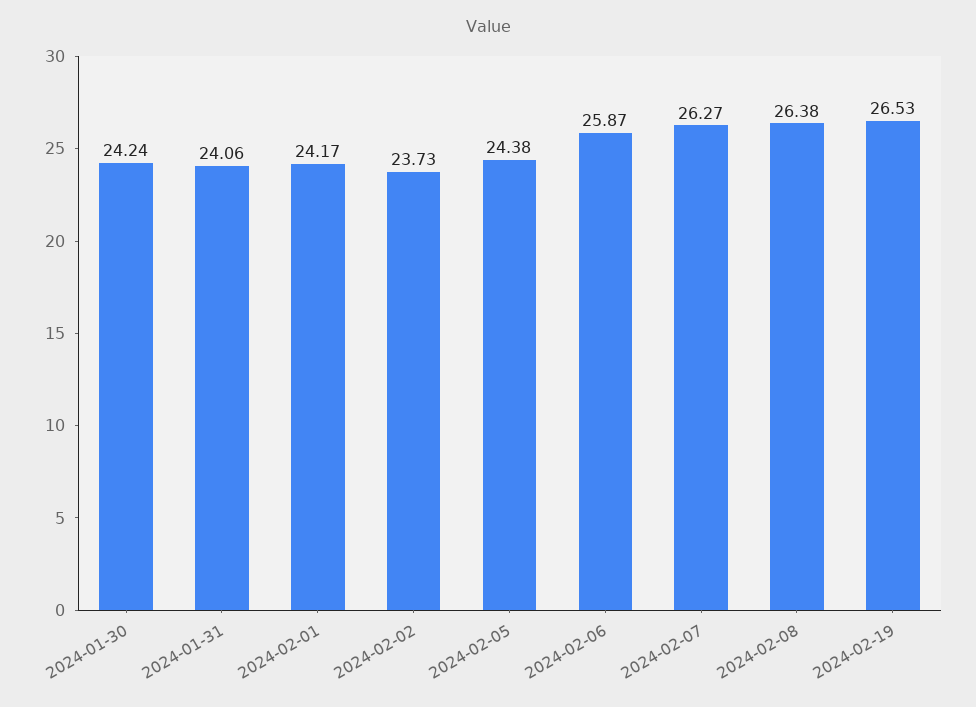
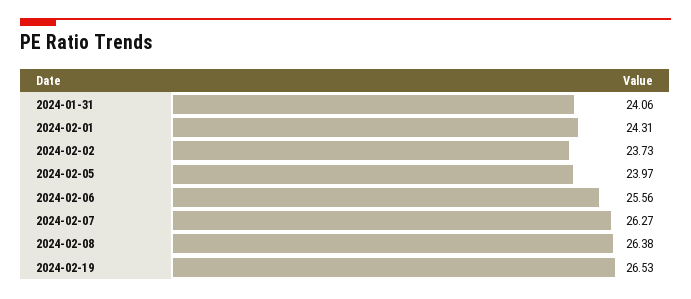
  {
-   "2024-01-30": 24.24,
    "2024-01-31": 24.06,
-   "2024-02-01": 24.17,
+   "2024-02-01": 24.31,
    "2024-02-02": 23.73,
-   "2024-02-05": 24.38,
+   "2024-02-05": 23.97,
-   "2024-02-06": 25.87,
+   "2024-02-06": 25.56,
    "2024-02-07": 26.27,
    "2024-02-08": 26.38,
    "2024-02-19": 26.53
  }

